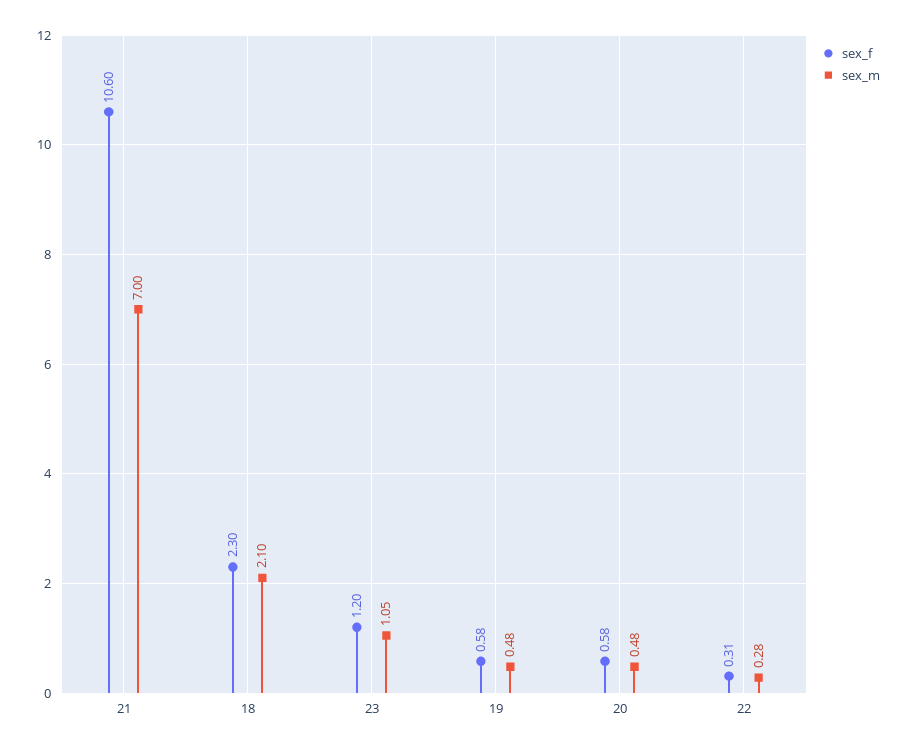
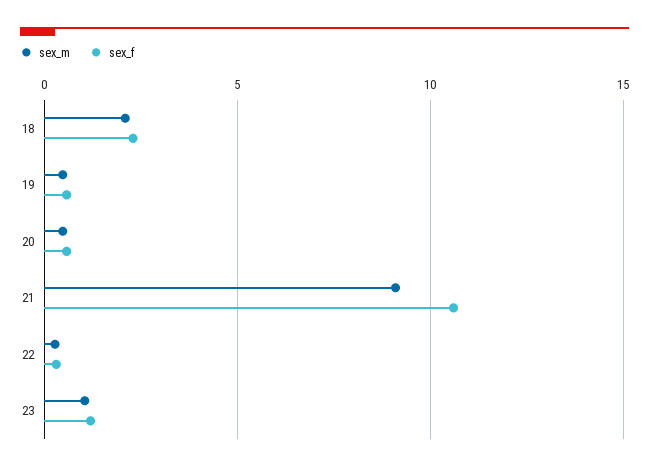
  {
    "sex_f": {
      "21": 10.6,
      "18": 2.3,
      "23": 1.2,
      "19": 0.58,
      "20": 0.58,
      "22": 0.31
    },
    "sex_m": {
-     "21": 7,
+     "21": 9,
      "18": 2.1,
      "23": 1.05,
      "19": 0.48,
      "20": 0.48,
      "22": 0.28
    }
  }

